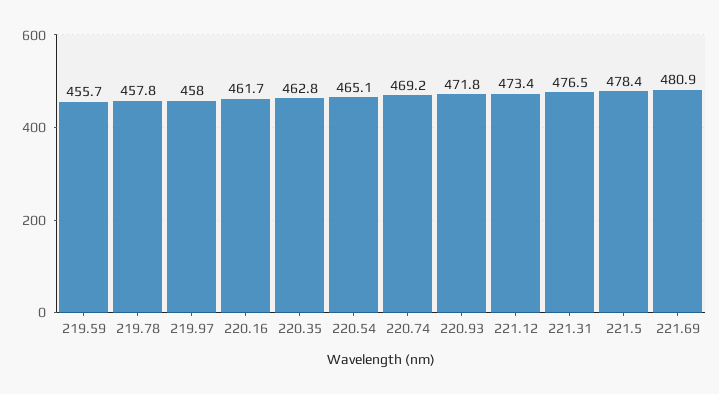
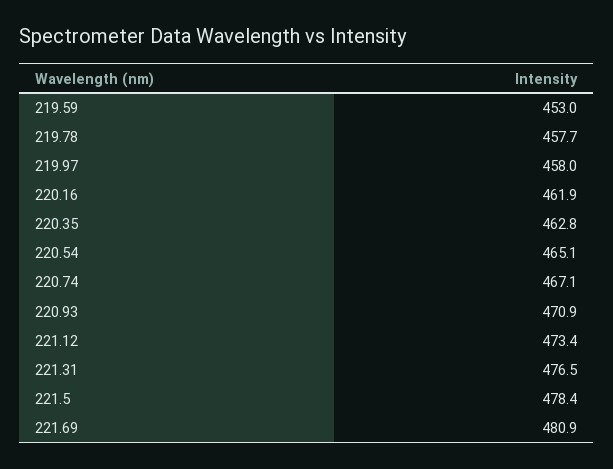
  {
-   "219.59": 455.7,
+   "219.59": 453,
-   "219.78": 457.8,
+   "219.78": 457.7,
    "219.97": 458,
-   "220.16": 461.7,
+   "220.16": 461.9,
    "220.35": 462.8,
    "220.54": 465.1,
-   "220.74": 469.2,
+   "220.74": 467.1,
-   "220.93": 471.8,
+   "220.93": 470.9,
    "221.12": 473.4,
    "221.31": 476.5,
    "221.5": 478.4,
    "221.69": 480.9
  }

